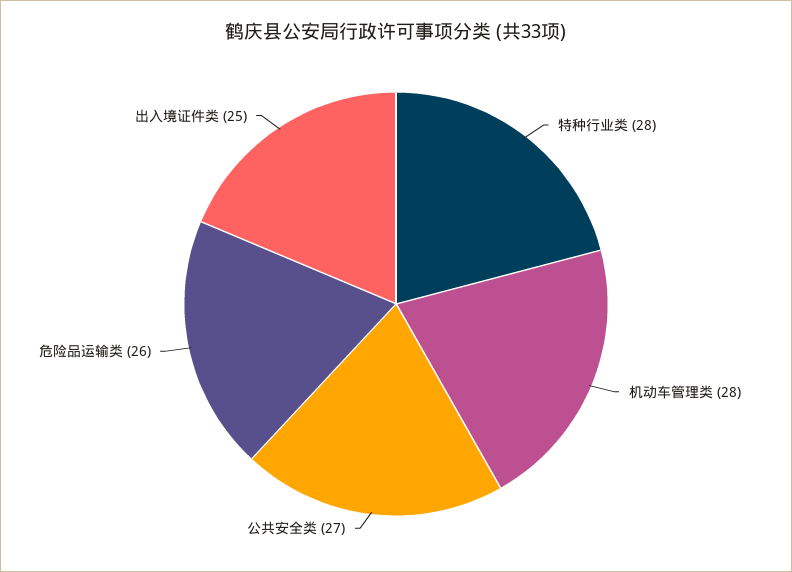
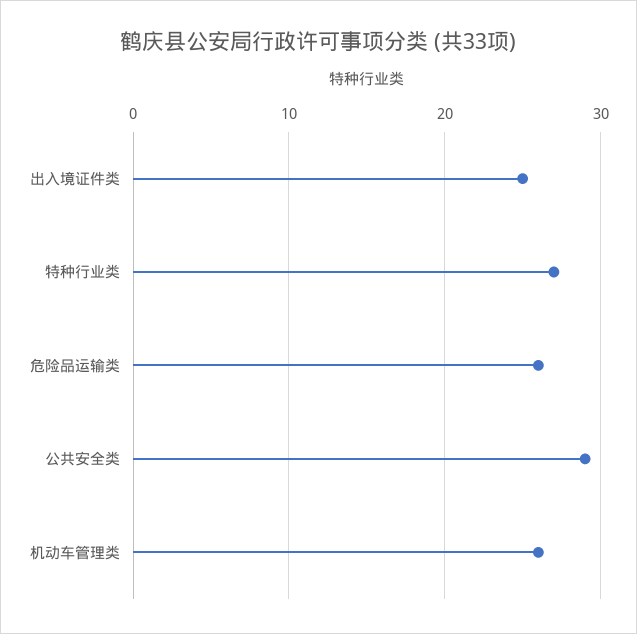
  {
-   "特种行业类": 28,
+   "特种行业类": 27,
-   "机动车管理类": 28,
+   "机动车管理类": 26,
-   "公共安全类": 27,
+   "公共安全类": 29,
    "危险品运输类": 26,
    "出入境证件类": 25
  }

